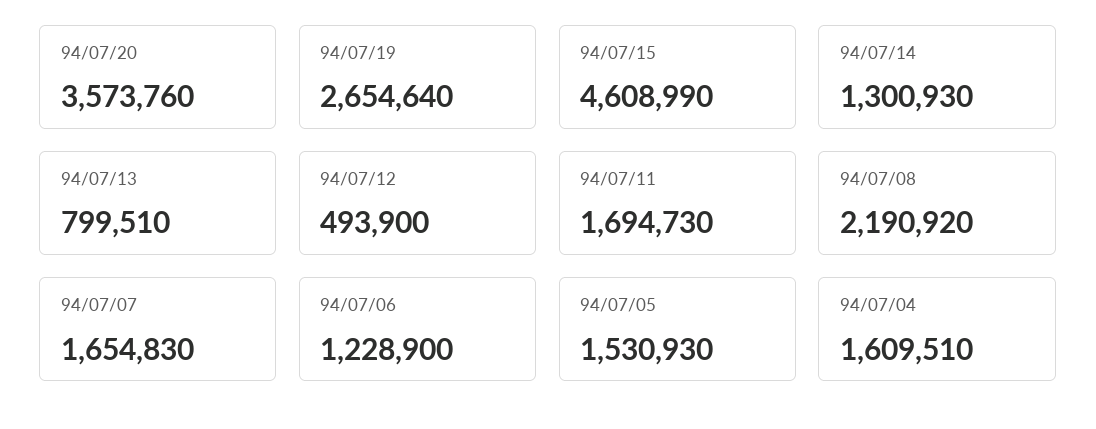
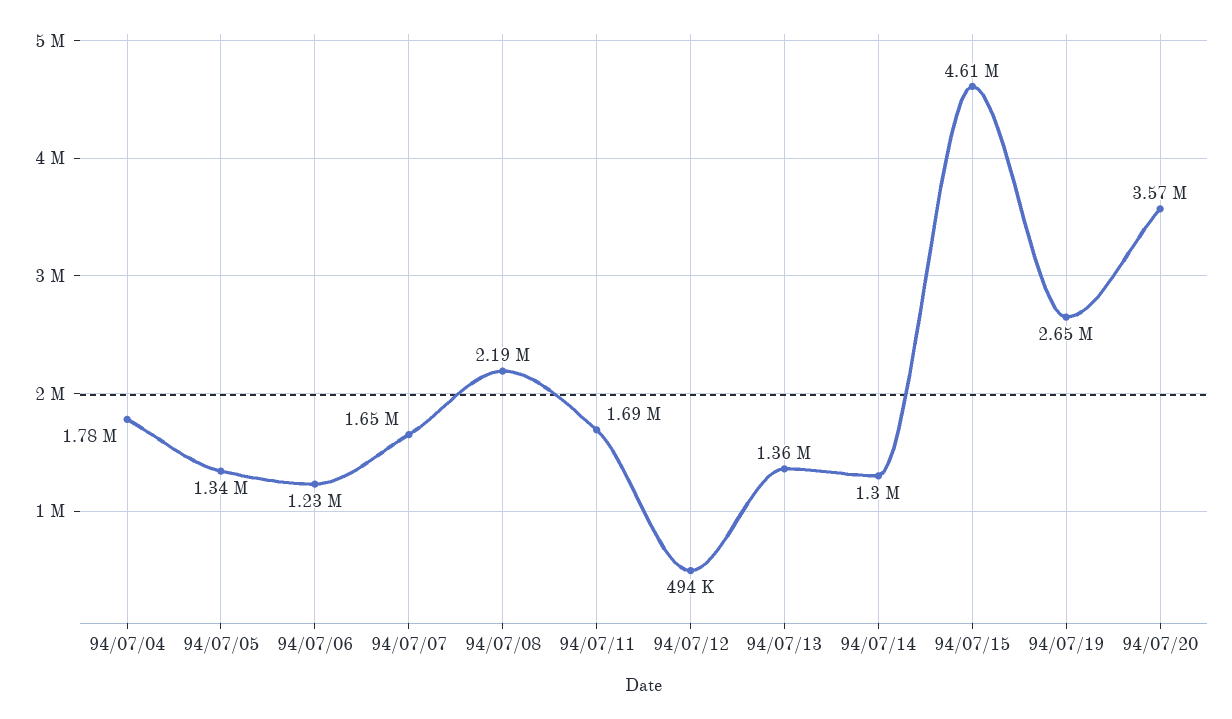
  {
    "94/07/20": 3573760,
    "94/07/19": 2654640,
    "94/07/15": 4608990,
    "94/07/14": 1300930,
-   "94/07/13": 799510,
+   "94/07/13": 1360000,
    "94/07/12": 493900,
    "94/07/11": 1694730,
    "94/07/08": 2190920,
    "94/07/07": 1654830,
    "94/07/06": 1228900,
-   "94/07/05": 1530930,
+   "94/07/05": 1340000,
-   "94/07/04": 1609510
+   "94/07/04": 1780000
  }

